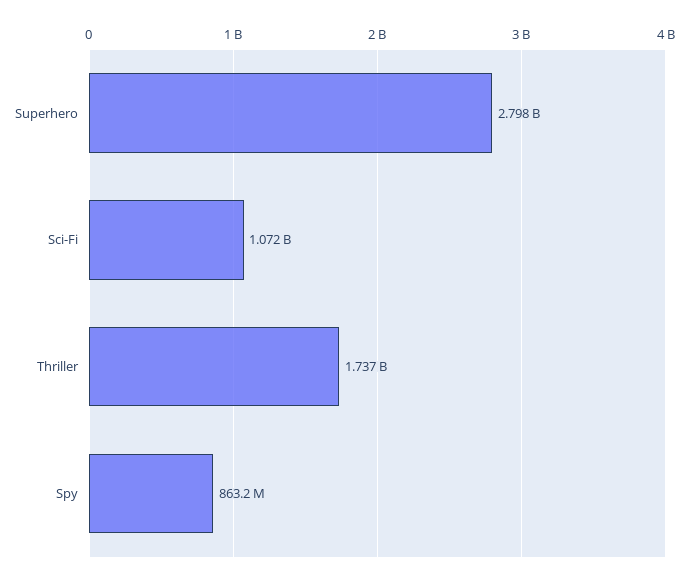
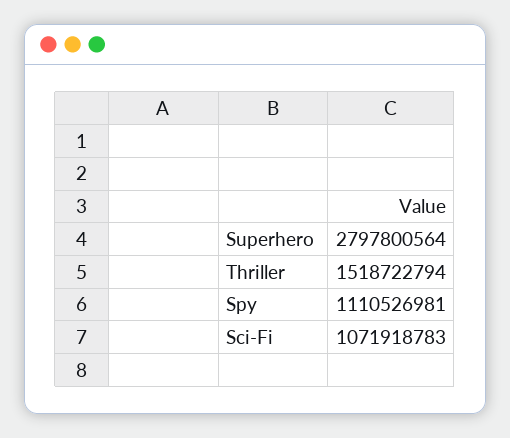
  {
    "Superhero": 2797800564,
    "Sci-Fi": 1071918783,
-   "Thriller": 1737000000,
+   "Thriller": 1518722794,
-   "Spy": 863200000
+   "Spy": 1110526981
  }

